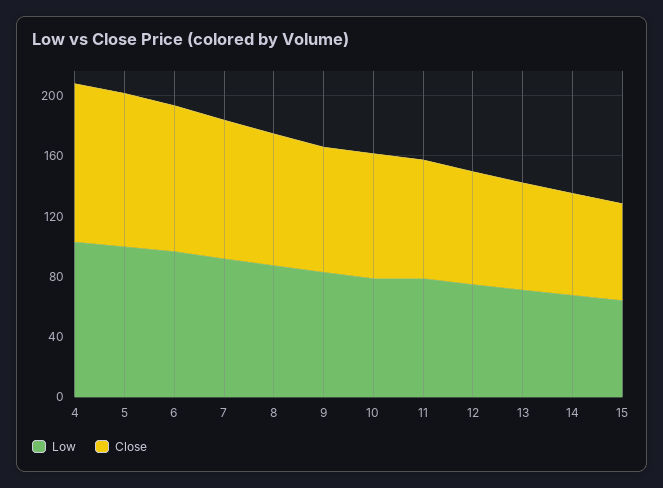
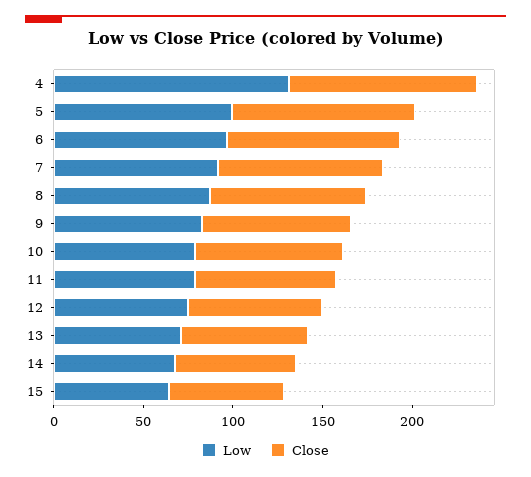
  {
    "Low": {
-     "4": 100,
+     "4": 130,
      "5": 100,
      "6": 100,
      "7": 90,
      "8": 90,
      "9": 80,
      "10": 80,
      "11": 80,
      "12": 70,
      "13": 70,
      "14": 70,
      "15": 60
    },
    "Close": {
      "4": 110,
      "5": 100,
      "6": 100,
      "7": 90,
      "8": 90,
      "9": 80,
      "10": 80,
      "11": 80,
      "12": 70,
      "13": 70,
      "14": 70,
      "15": 60
    }
  }

